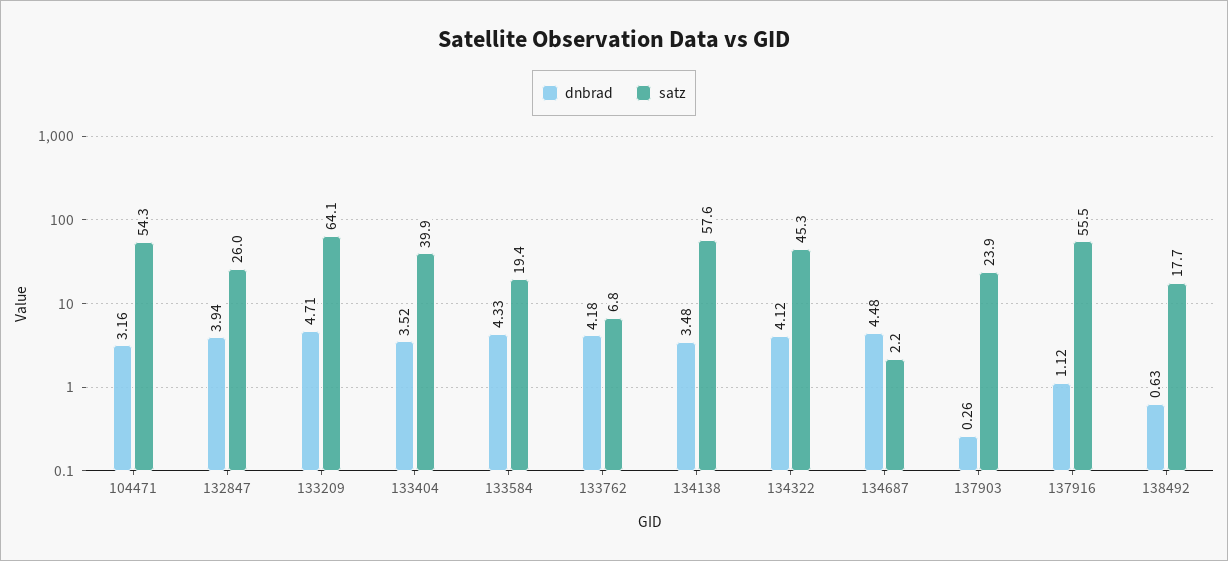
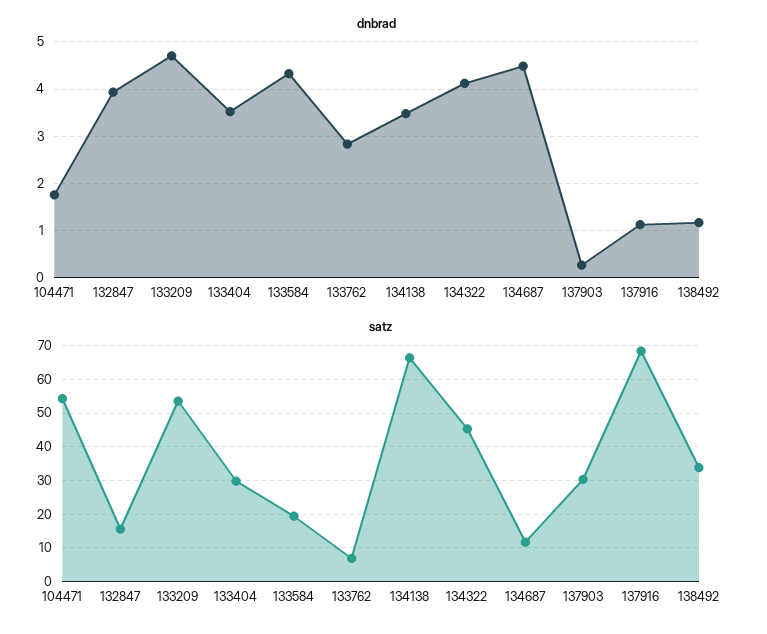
  {
    "dnbrad": {
-     "104471": 3.16,
+     "104471": 1.8,
      "132847": 3.94,
      "133209": 4.71,
      "133404": 3.52,
      "133584": 4.33,
-     "133762": 4.18,
+     "133762": 2.8,
      "134138": 3.48,
      "134322": 4.12,
      "134687": 4.48,
      "137903": 0.26,
      "137916": 1.12,
-     "138492": 0.63
+     "138492": 1.2
    },
    "satz": {
      "104471": 54.3,
-     "132847": 26,
+     "132847": 16,
-     "133209": 64.1,
+     "133209": 54,
-     "133404": 39.9,
+     "133404": 30,
      "133584": 19.4,
      "133762": 6.8,
-     "134138": 57.6,
+     "134138": 66,
      "134322": 45.3,
-     "134687": 2.2,
+     "134687": 12,
-     "137903": 23.9,
+     "137903": 30,
-     "137916": 55.5,
+     "137916": 68,
-     "138492": 17.7
+     "138492": 34
    }
  }

